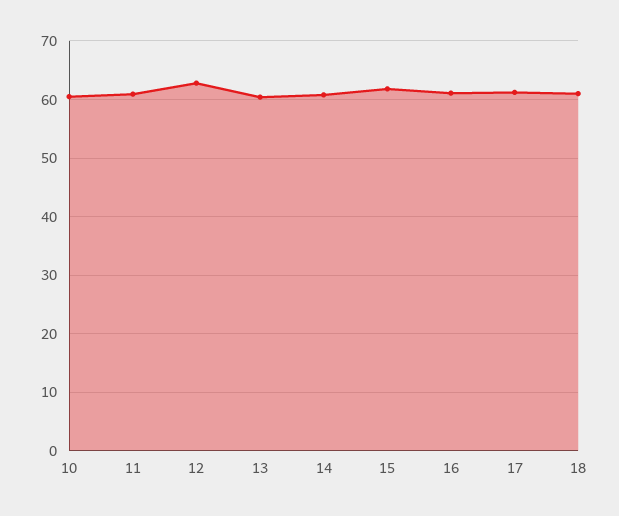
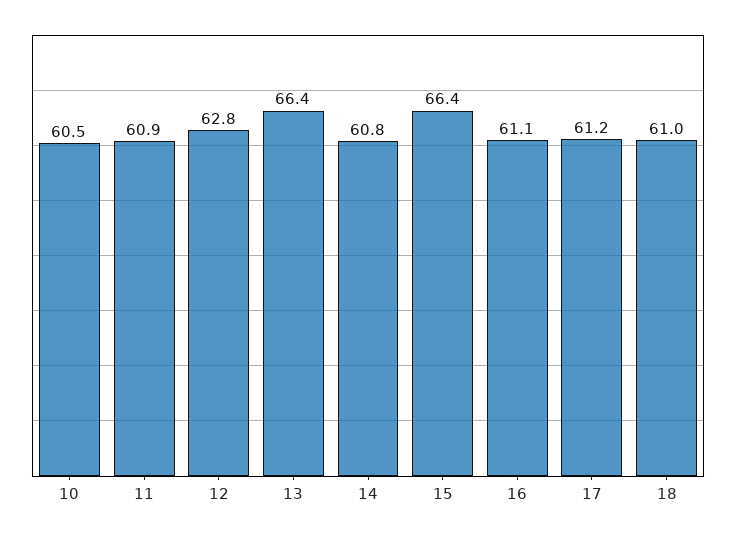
  {
    "10": 60.5,
    "11": 60.9,
    "12": 62.8,
-   "13": 60,
+   "13": 66.4,
    "14": 60.8,
-   "15": 62,
+   "15": 66.4,
    "16": 61.1,
    "17": 61.2,
    "18": 61
  }

